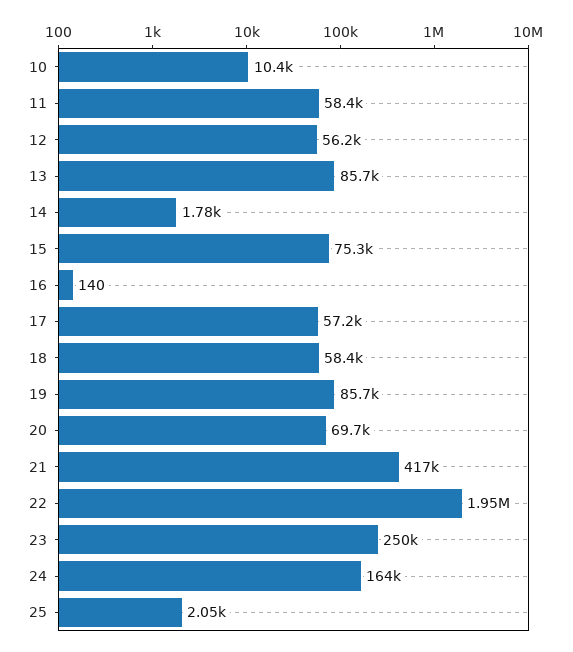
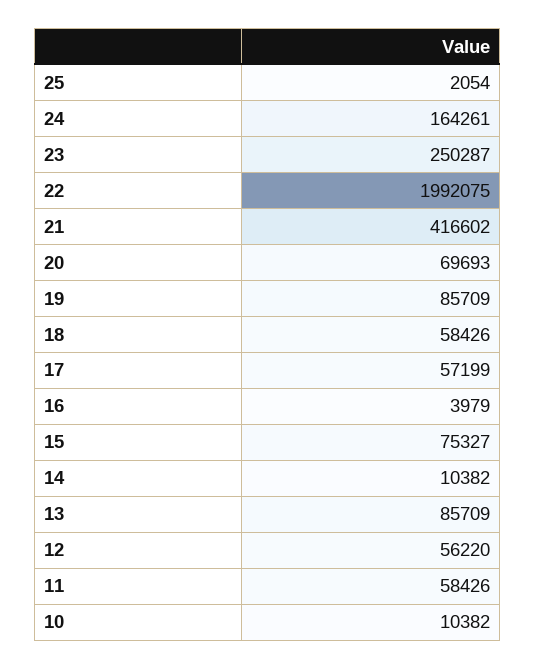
  {
    "10": 10382,
    "11": 58426,
    "12": 56220,
    "13": 85709,
-   "14": 1780,
+   "14": 10382,
    "15": 75327,
-   "16": 140,
+   "16": 3979,
    "17": 57199,
    "18": 58426,
    "19": 85709,
    "20": 69693,
    "21": 416602,
-   "22": 1950000,
+   "22": 1992075,
    "23": 250287,
    "24": 164261,
    "25": 2054
  }

